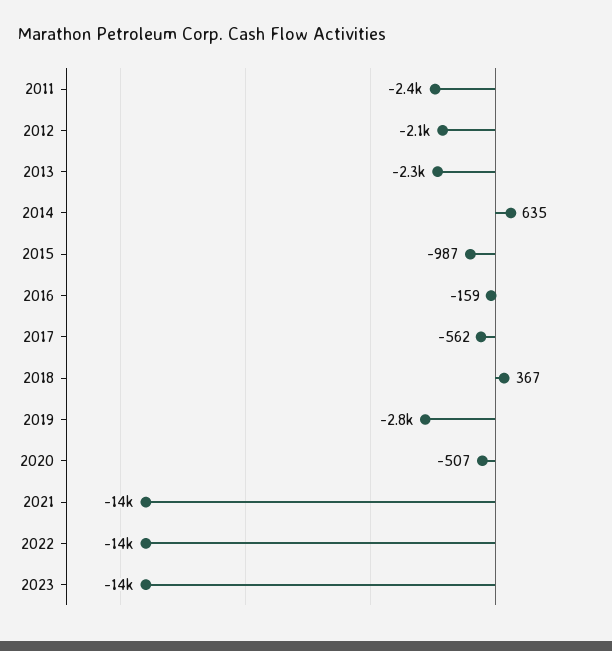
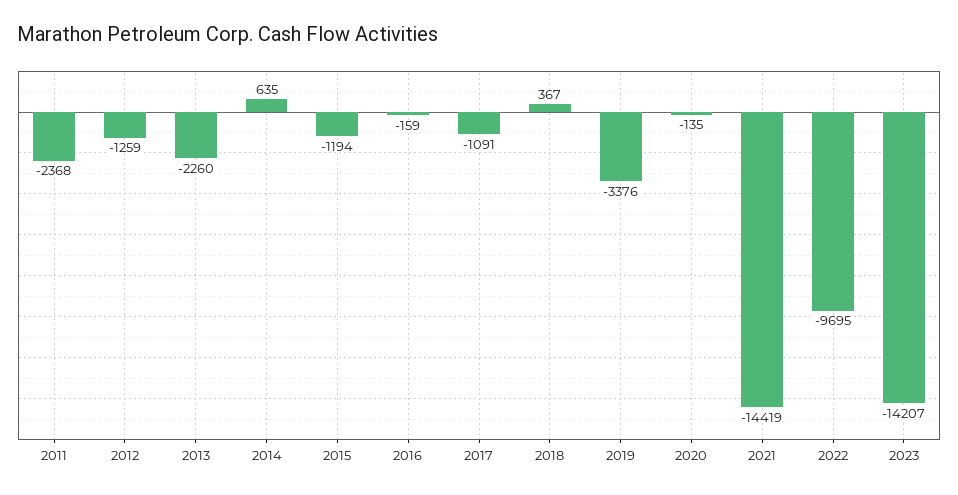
  {
    "2011": -2368,
-   "2012": -2100,
+   "2012": -1259,
    "2013": -2260,
    "2014": 635,
-   "2015": -987,
+   "2015": -1194,
    "2016": -159,
-   "2017": -562,
+   "2017": -1091,
    "2018": 367,
-   "2019": -2800,
+   "2019": -3376,
-   "2020": -507,
+   "2020": -135,
    "2021": -14419,
-   "2022": -14000,
+   "2022": -9695,
    "2023": -14207
  }

